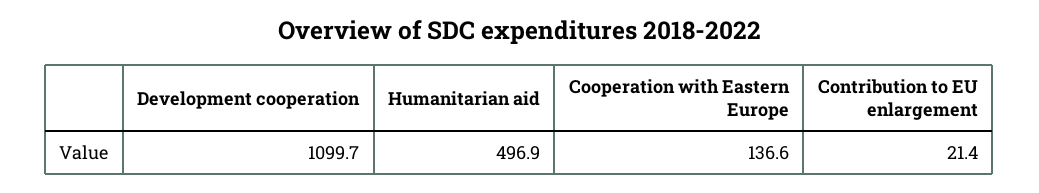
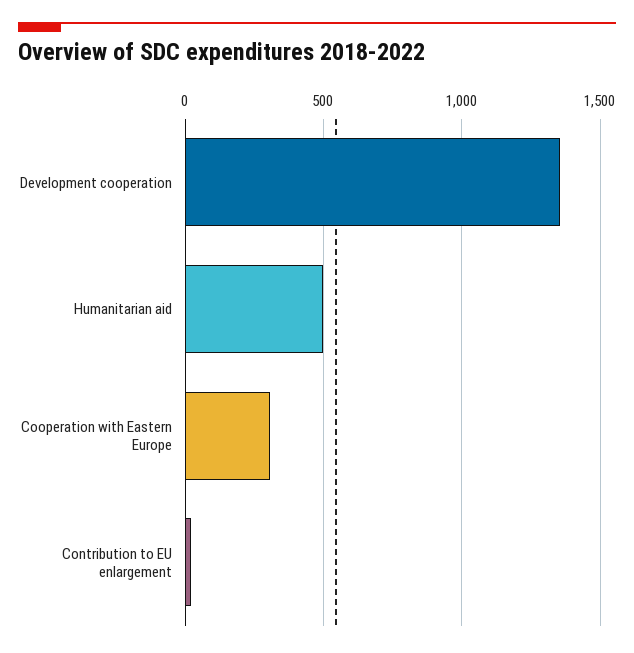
  {
-   "Development cooperation": 1099.7,
+   "Development cooperation": 1350,
    "Humanitarian aid": 496.9,
-   "Cooperation with Eastern Europe": 136.6,
+   "Cooperation with Eastern Europe": 300,
    "Contribution to EU enlargement": 21.4
  }

